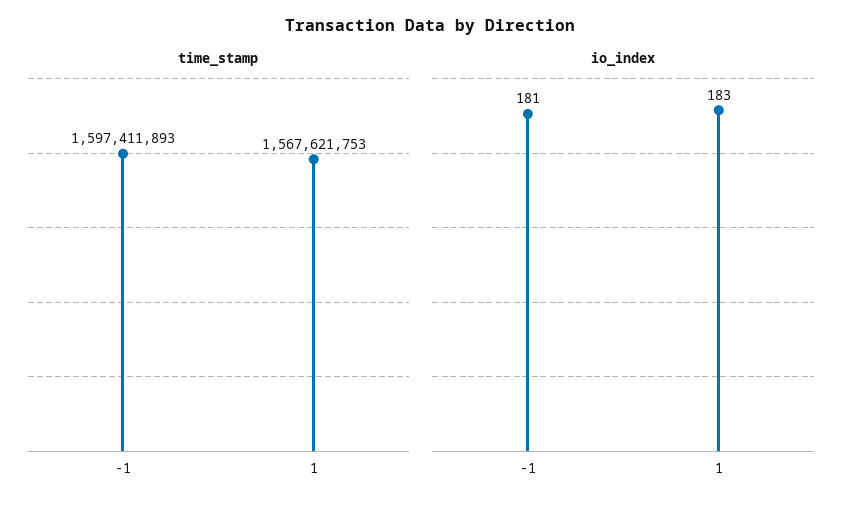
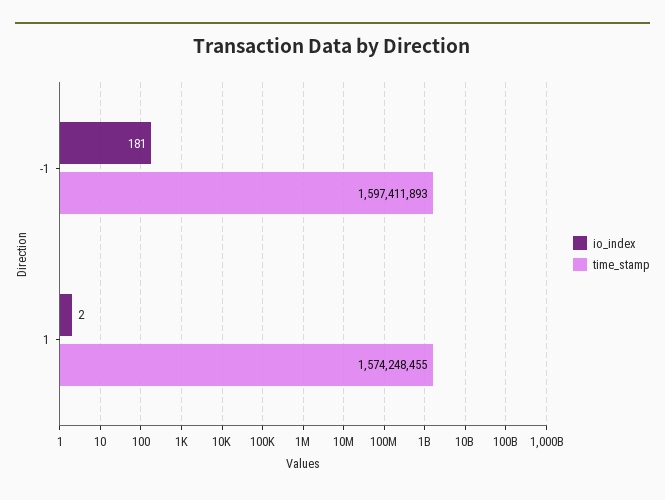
  {
    "time_stamp": {
      "-1": 1597411893,
-     "1": 1567621753
+     "1": 1574248455
    },
    "io_index": {
      "-1": 181,
-     "1": 183
+     "1": 2
    }
  }

